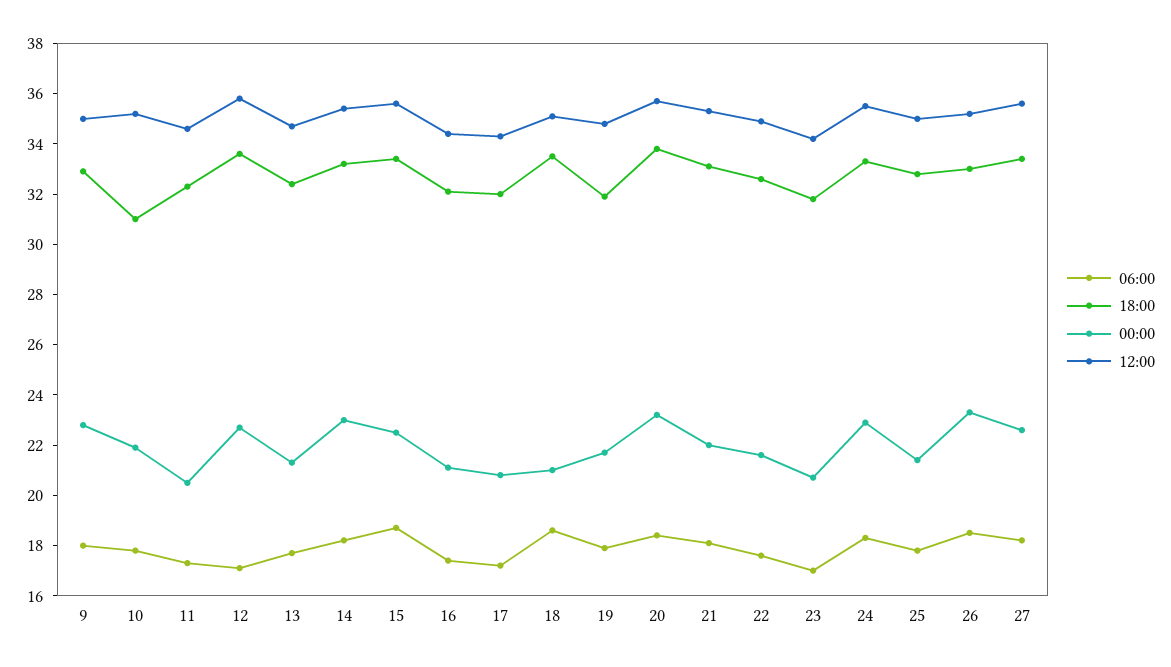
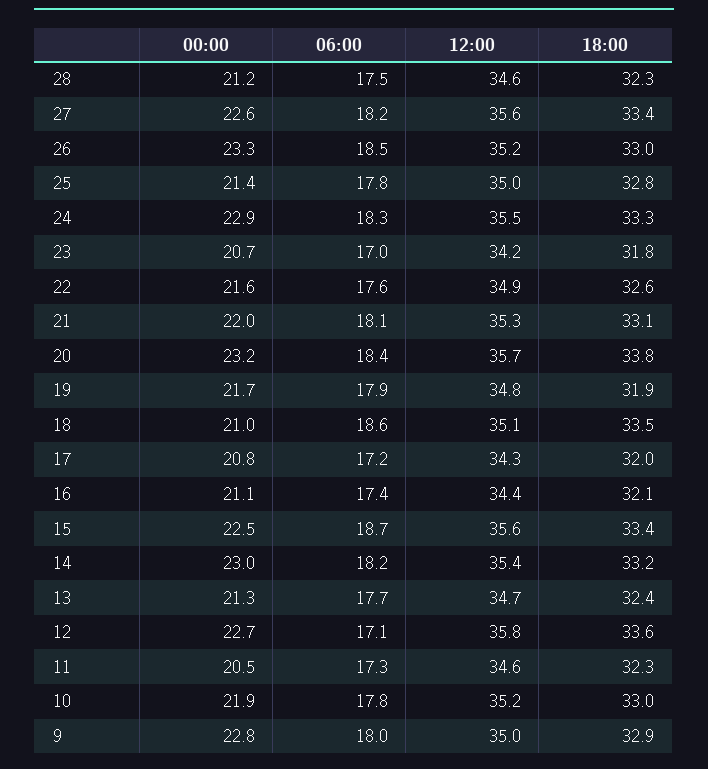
  {
    "06:00": {
      "9": 18,
      "10": 17.8,
      "11": 17.3,
      "12": 17.1,
      "13": 17.7,
      "14": 18.2,
      "15": 18.7,
      "16": 17.4,
      "17": 17.2,
      "18": 18.6,
      "19": 17.9,
      "20": 18.4,
      "21": 18.1,
      "22": 17.6,
      "23": 17,
      "24": 18.3,
      "25": 17.8,
      "26": 18.5,
-     "27": 18.2
+     "27": 18.2,
+     "28": 17.5
    },
    "18:00": {
      "9": 32.9,
-     "10": 31,
+     "10": 33,
      "11": 32.3,
      "12": 33.6,
      "13": 32.4,
      "14": 33.2,
      "15": 33.4,
      "16": 32.1,
      "17": 32,
      "18": 33.5,
      "19": 31.9,
      "20": 33.8,
      "21": 33.1,
      "22": 32.6,
      "23": 31.8,
      "24": 33.3,
      "25": 32.8,
      "26": 33,
-     "27": 33.4
+     "27": 33.4,
+     "28": 32.3
    },
    "00:00": {
      "9": 22.8,
      "10": 21.9,
      "11": 20.5,
      "12": 22.7,
      "13": 21.3,
      "14": 23,
      "15": 22.5,
      "16": 21.1,
      "17": 20.8,
      "18": 21,
      "19": 21.7,
      "20": 23.2,
      "21": 22,
      "22": 21.6,
      "23": 20.7,
      "24": 22.9,
      "25": 21.4,
      "26": 23.3,
-     "27": 22.6
+     "27": 22.6,
+     "28": 21.2
    },
    "12:00": {
      "9": 35,
      "10": 35.2,
      "11": 34.6,
      "12": 35.8,
      "13": 34.7,
      "14": 35.4,
      "15": 35.6,
      "16": 34.4,
      "17": 34.3,
      "18": 35.1,
      "19": 34.8,
      "20": 35.7,
      "21": 35.3,
      "22": 34.9,
      "23": 34.2,
      "24": 35.5,
      "25": 35,
      "26": 35.2,
-     "27": 35.6
+     "27": 35.6,
+     "28": 34.6
    }
  }

